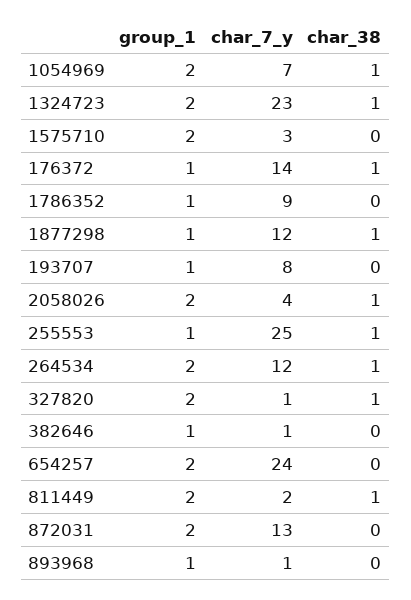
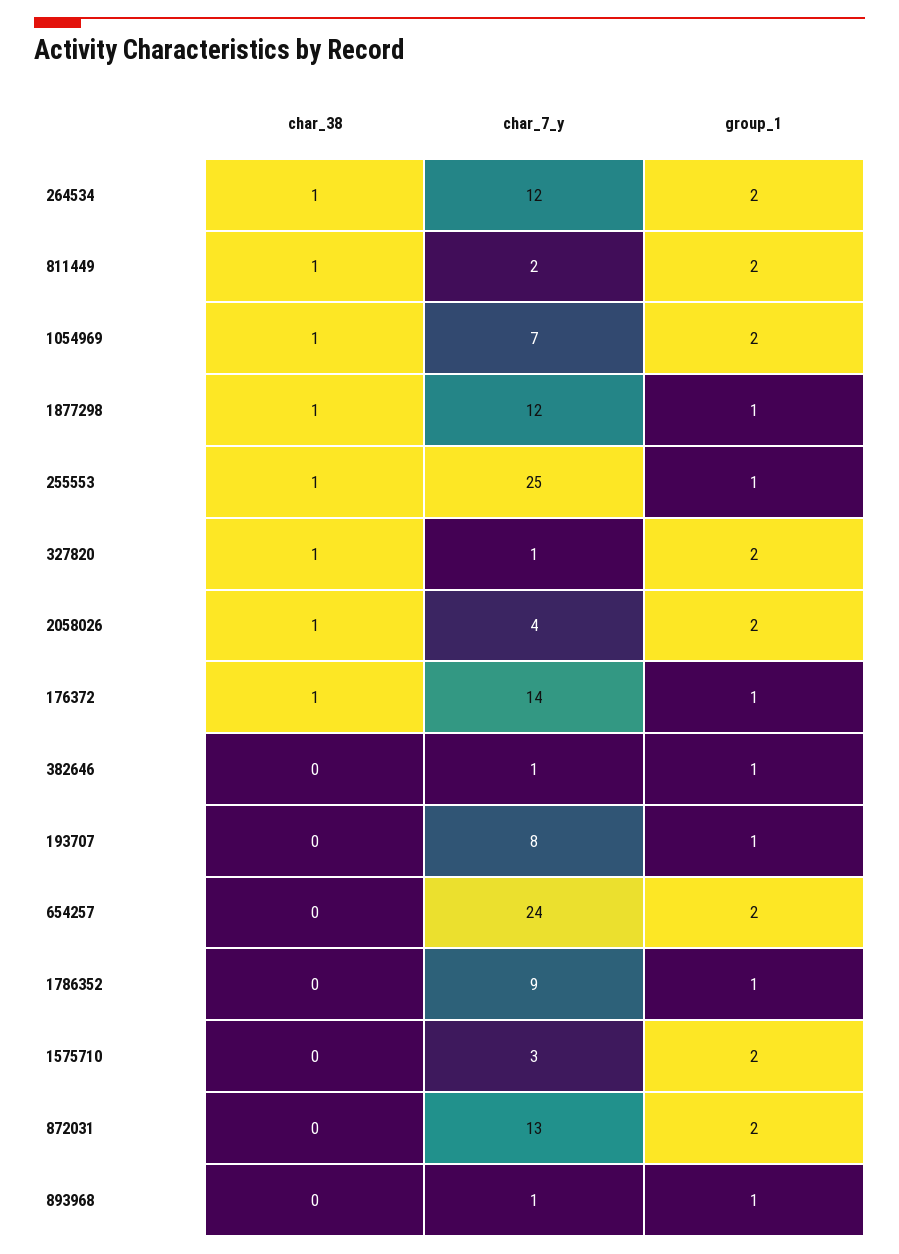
  {
    "group_1": {
      "1054969": 2,
-     "1324723": 2,
      "1575710": 2,
      "176372": 1,
      "1786352": 1,
      "1877298": 1,
      "193707": 1,
      "2058026": 2,
      "255553": 1,
      "264534": 2,
      "327820": 2,
      "382646": 1,
      "654257": 2,
      "811449": 2,
      "872031": 2,
      "893968": 1
    },
    "char_7_y": {
      "1054969": 7,
-     "1324723": 23,
      "1575710": 3,
      "176372": 14,
      "1786352": 9,
      "1877298": 12,
      "193707": 8,
      "2058026": 4,
      "255553": 25,
      "264534": 12,
      "327820": 1,
      "382646": 1,
      "654257": 24,
      "811449": 2,
      "872031": 13,
      "893968": 1
    },
    "char_38": {
      "1054969": 1,
-     "1324723": 1,
      "1575710": 0,
      "176372": 1,
      "1786352": 0,
      "1877298": 1,
      "193707": 0,
      "2058026": 1,
      "255553": 1,
      "264534": 1,
      "327820": 1,
      "382646": 0,
      "654257": 0,
      "811449": 1,
      "872031": 0,
      "893968": 0
    }
  }

